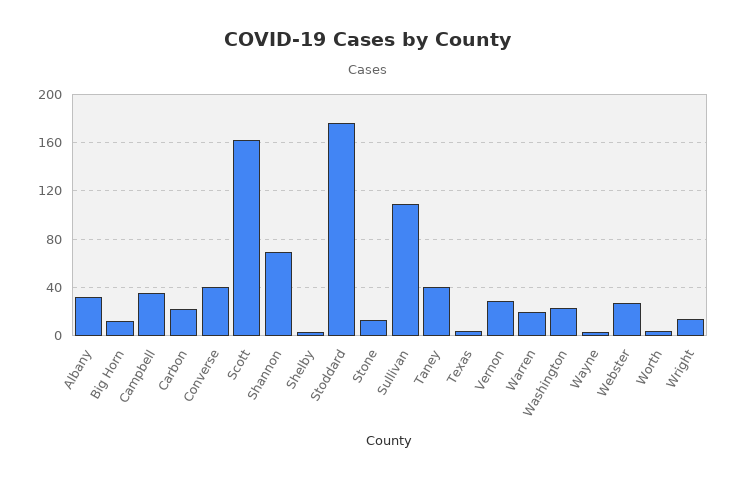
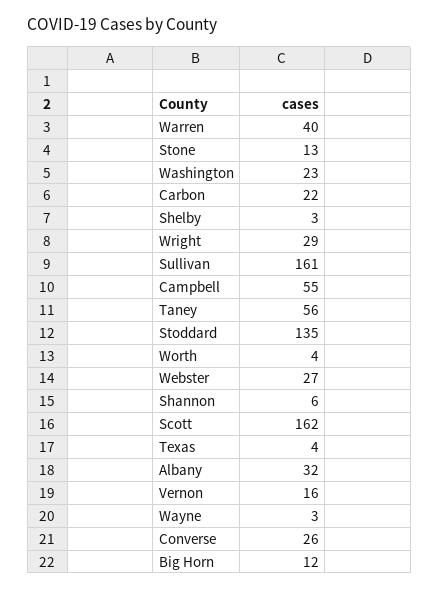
  {
    "Albany": 32,
    "Big Horn": 12,
-   "Campbell": 35,
+   "Campbell": 55,
    "Carbon": 22,
-   "Converse": 40,
+   "Converse": 26,
    "Scott": 162,
-   "Shannon": 70,
+   "Shannon": 6,
    "Shelby": 3,
-   "Stoddard": 175,
+   "Stoddard": 135,
    "Stone": 13,
-   "Sullivan": 110,
+   "Sullivan": 161,
-   "Taney": 40,
+   "Taney": 56,
    "Texas": 4,
-   "Vernon": 30,
+   "Vernon": 16,
-   "Warren": 20,
+   "Warren": 40,
    "Washington": 23,
    "Wayne": 3,
    "Webster": 27,
    "Worth": 4,
-   "Wright": 15
+   "Wright": 29
  }

